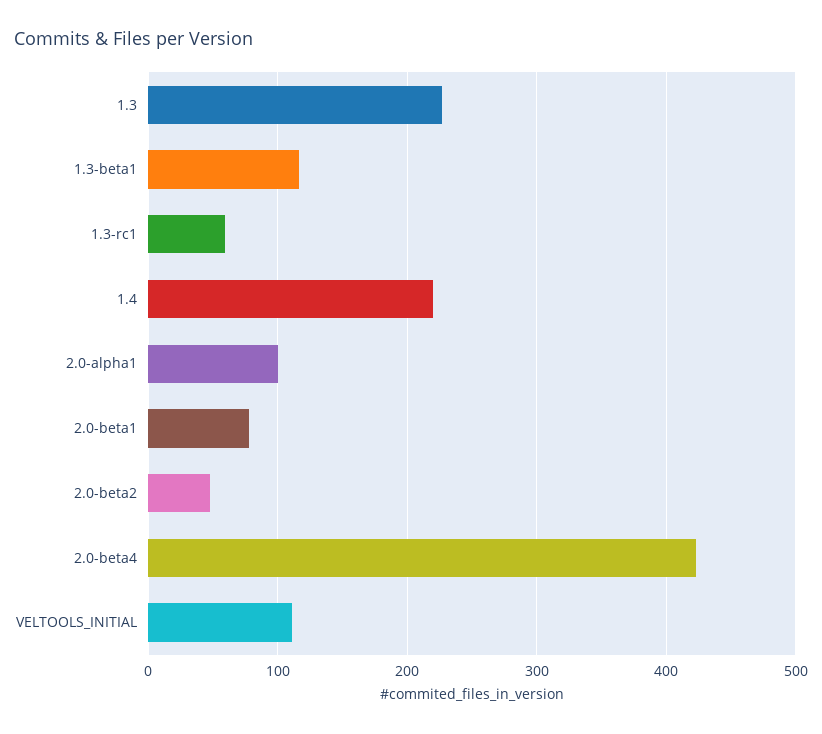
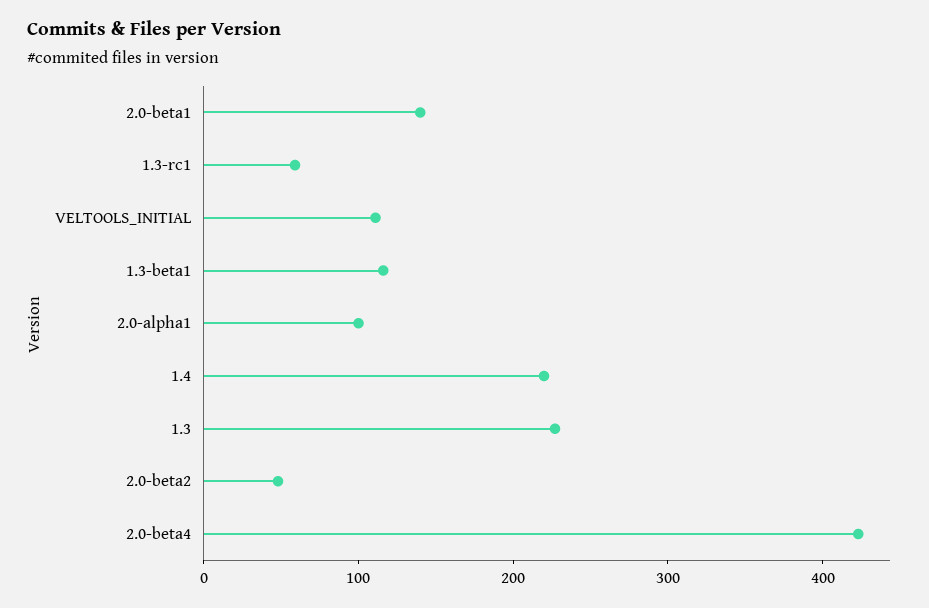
  {
    "1.3": 230,
    "1.3-beta1": 120,
    "1.3-rc1": 60,
    "1.4": 220,
    "2.0-alpha1": 100,
-   "2.0-beta1": 80,
+   "2.0-beta1": 140,
    "2.0-beta2": 50,
    "2.0-beta4": 420,
    "VELTOOLS_INITIAL": 110
  }

